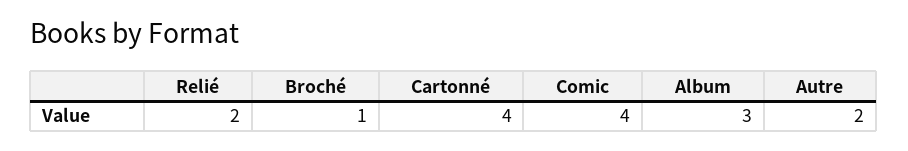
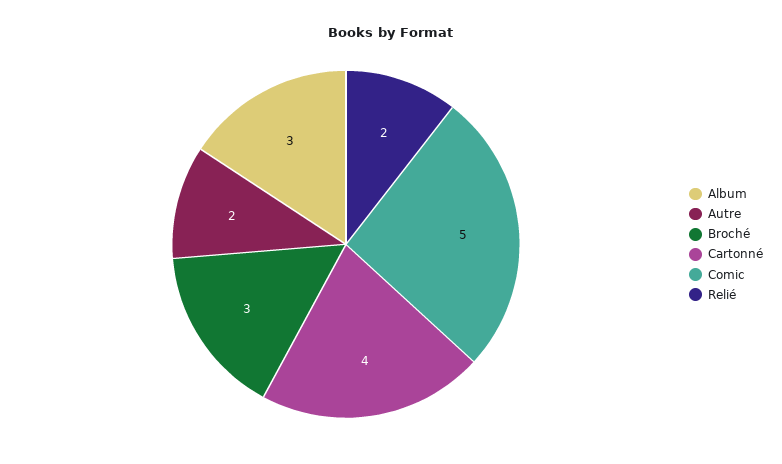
  {
    "Relié": 2,
-   "Broché": 1,
+   "Broché": 3,
    "Cartonné": 4,
-   "Comic": 4,
+   "Comic": 5,
    "Album": 3,
    "Autre": 2
  }

